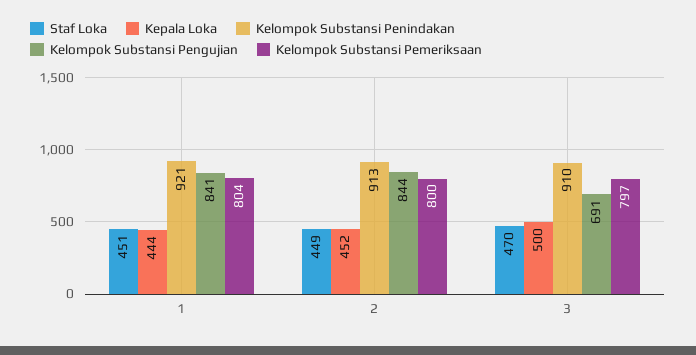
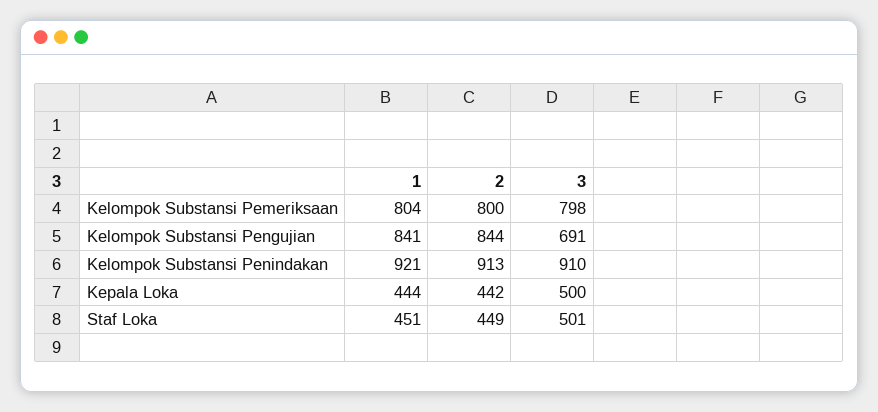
  {
    "Staf Loka": {
      "1": 451,
      "2": 449,
-     "3": 470
+     "3": 501
    },
    "Kepala Loka": {
      "1": 444,
-     "2": 452,
+     "2": 442,
      "3": 500
    },
    "Kelompok Substansi Penindakan": {
      "1": 921,
      "2": 913,
      "3": 910
    },
    "Kelompok Substansi Pengujian": {
      "1": 841,
      "2": 844,
      "3": 691
    },
    "Kelompok Substansi Pemeriksaan": {
      "1": 804,
      "2": 800,
-     "3": 797
+     "3": 798
    }
  }

